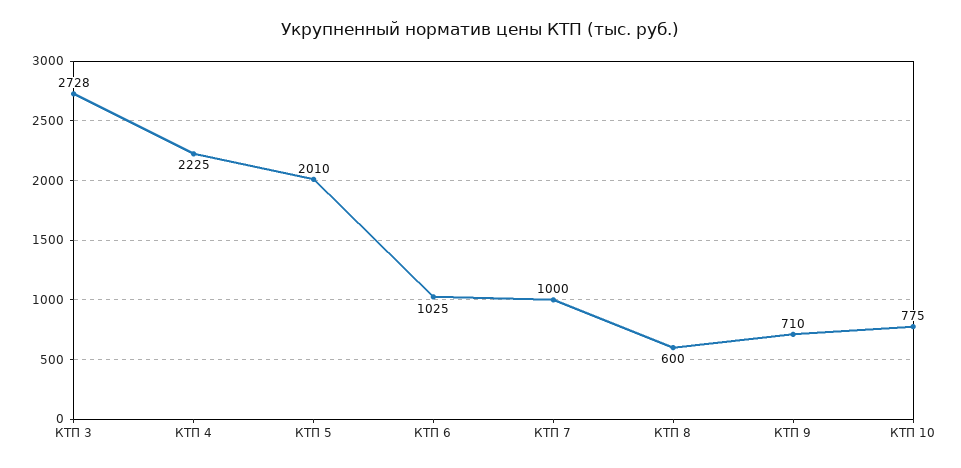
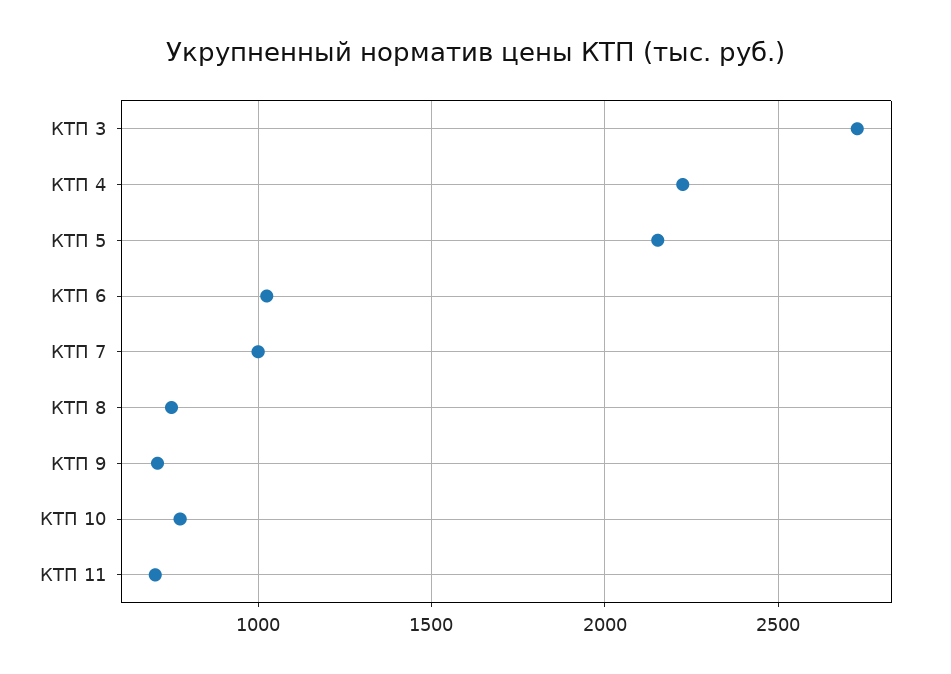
  {
    "КТП 3": 2728,
    "КТП 4": 2225,
-   "КТП 5": 2010,
+   "КТП 5": 2150,
    "КТП 6": 1025,
    "КТП 7": 1000,
-   "КТП 8": 600,
+   "КТП 8": 750,
    "КТП 9": 710,
-   "КТП 10": 775
+   "КТП 10": 775,
+   "КТП 11": 700
  }

